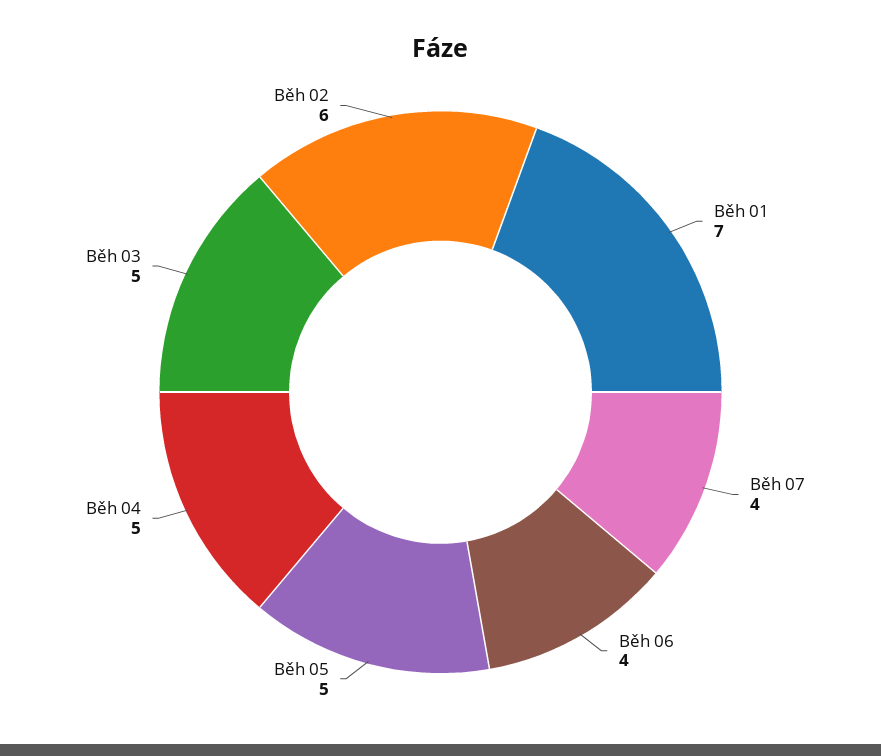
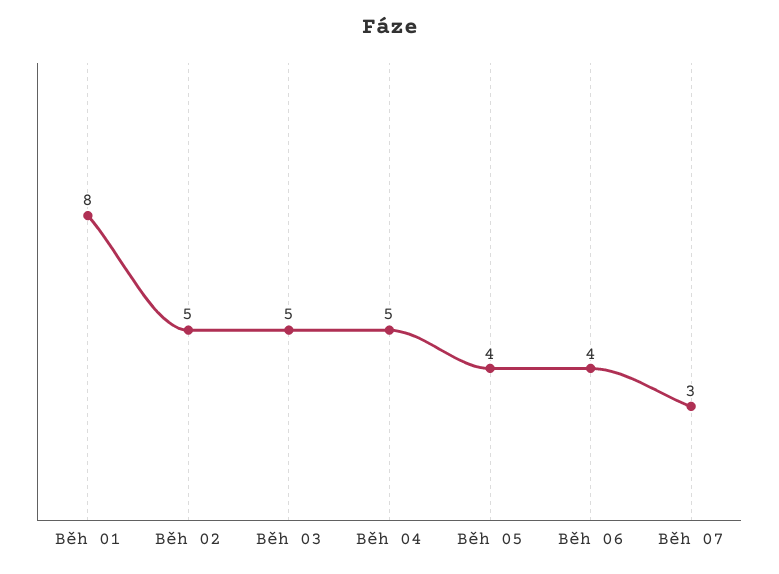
  {
-   "Běh 01": 7,
+   "Běh 01": 8,
-   "Běh 07": 4,
+   "Běh 07": 3,
    "Běh 06": 4,
-   "Běh 05": 5,
+   "Běh 05": 4,
    "Běh 04": 5,
    "Běh 03": 5,
-   "Běh 02": 6
+   "Běh 02": 5
  }

